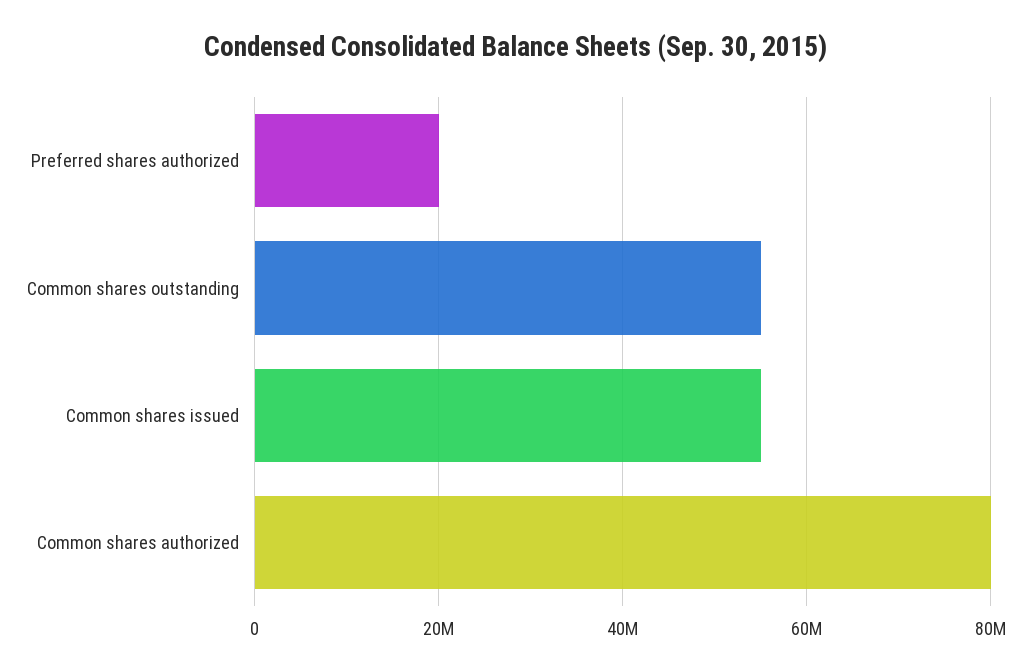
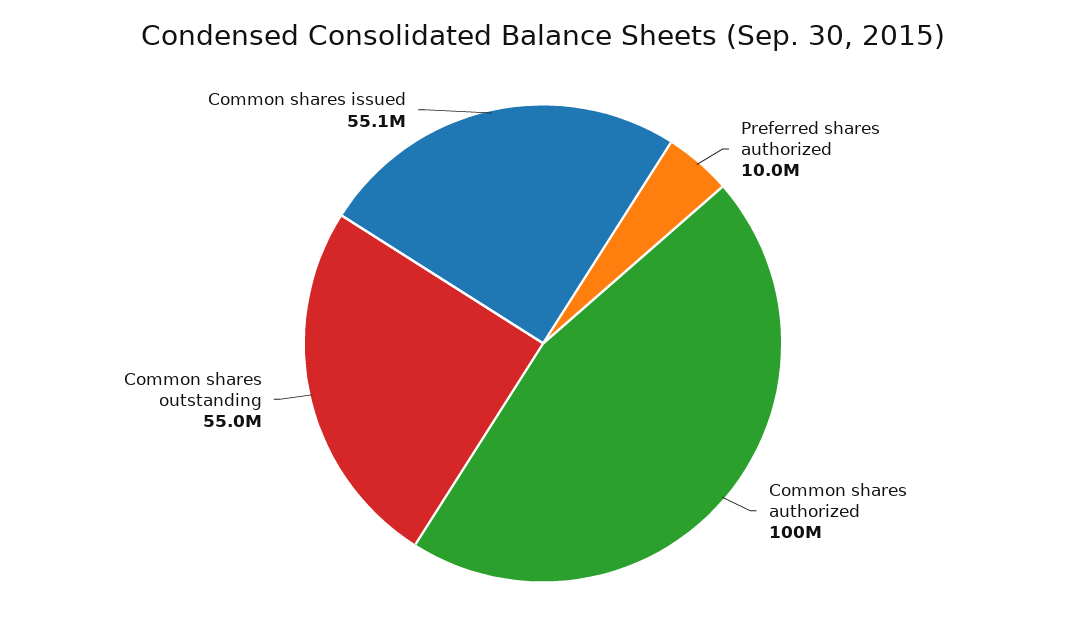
  {
-   "Preferred shares authorized": 20000000,
+   "Preferred shares authorized": 10000000,
    "Common shares outstanding": 55000000,
    "Common shares issued": 55100000,
-   "Common shares authorized": 80000000
+   "Common shares authorized": 100000000
  }

